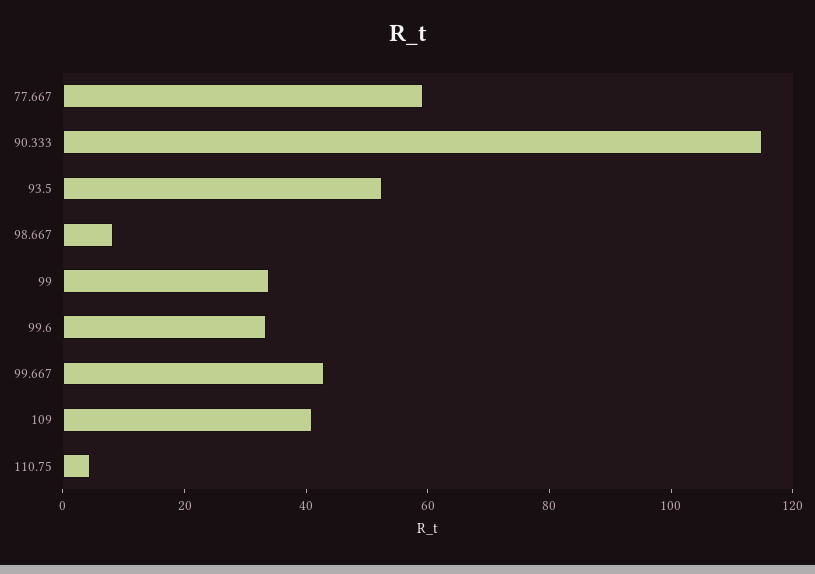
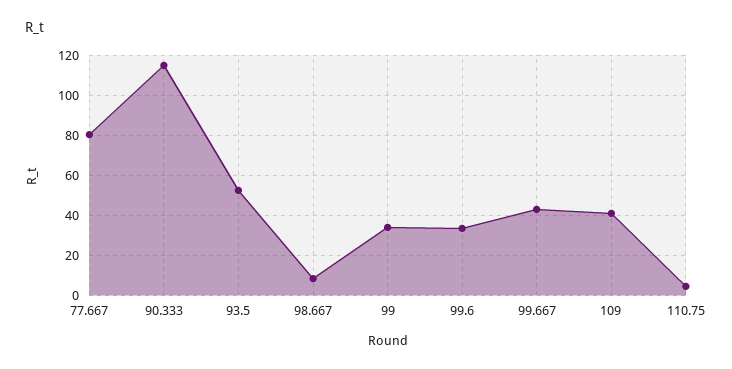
  {
-   "77.667": 60,
+   "77.667": 80,
    "90.333": 115,
    "93.5": 55,
    "98.667": 10,
    "99": 35,
    "99.6": 35,
    "99.667": 45,
    "109": 40,
    "110.75": 5
  }

